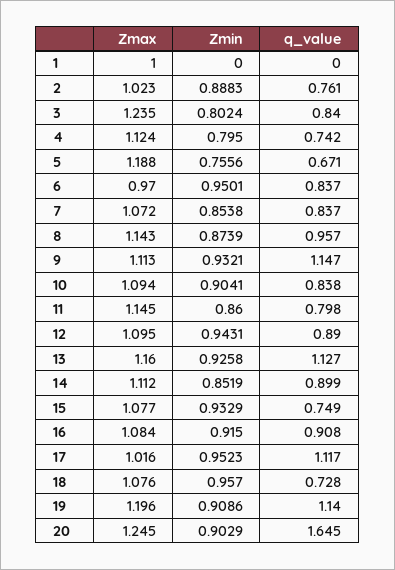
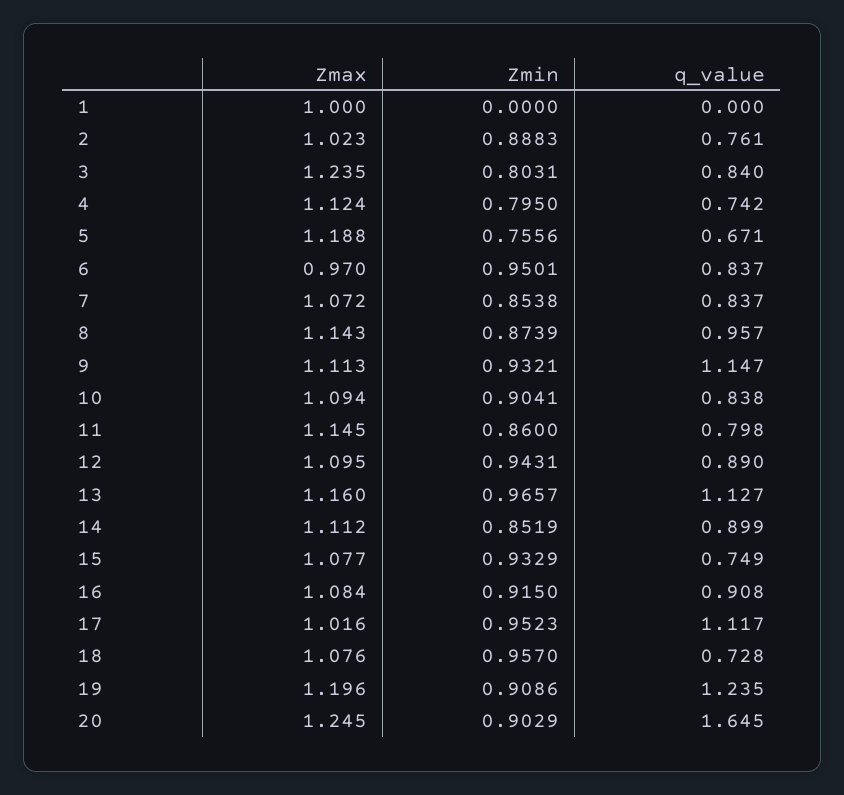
  {
    "Zmax": {
      "1": 1,
      "2": 1.023,
      "3": 1.235,
      "4": 1.124,
      "5": 1.188,
      "6": 0.97,
      "7": 1.072,
      "8": 1.143,
      "9": 1.113,
      "10": 1.094,
      "11": 1.145,
      "12": 1.095,
      "13": 1.16,
      "14": 1.112,
      "15": 1.077,
      "16": 1.084,
      "17": 1.016,
      "18": 1.076,
      "19": 1.196,
      "20": 1.245
    },
    "Zmin": {
      "1": 0,
      "2": 0.8883,
-     "3": 0.8024,
+     "3": 0.8031,
      "4": 0.795,
      "5": 0.7556,
      "6": 0.9501,
      "7": 0.8538,
      "8": 0.8739,
      "9": 0.9321,
      "10": 0.9041,
      "11": 0.86,
      "12": 0.9431,
-     "13": 0.9258,
+     "13": 0.9657,
      "14": 0.8519,
      "15": 0.9329,
      "16": 0.915,
      "17": 0.9523,
      "18": 0.957,
      "19": 0.9086,
      "20": 0.9029
    },
    "q_value": {
      "1": 0,
      "2": 0.761,
      "3": 0.84,
      "4": 0.742,
      "5": 0.671,
      "6": 0.837,
      "7": 0.837,
      "8": 0.957,
      "9": 1.147,
      "10": 0.838,
      "11": 0.798,
      "12": 0.89,
      "13": 1.127,
      "14": 0.899,
      "15": 0.749,
      "16": 0.908,
      "17": 1.117,
      "18": 0.728,
-     "19": 1.14,
+     "19": 1.235,
      "20": 1.645
    }
  }

